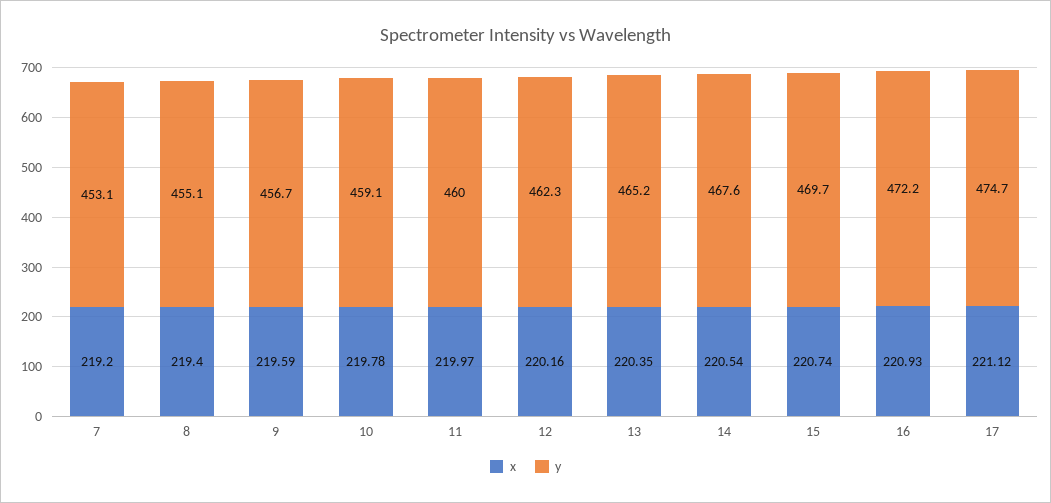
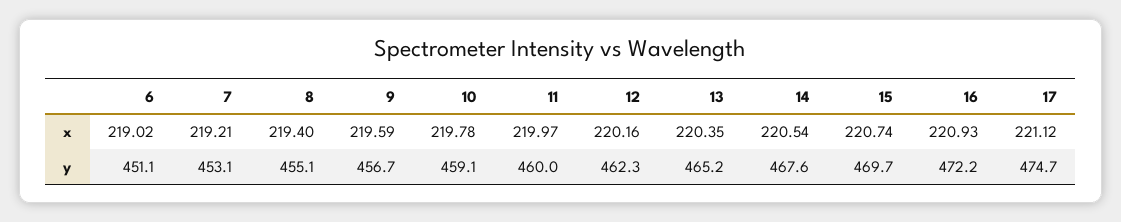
  {
    "x": {
-     "7": 219.2,
+     "7": 219.21,
      "8": 219.4,
      "9": 219.59,
      "10": 219.78,
      "11": 219.97,
      "12": 220.16,
      "13": 220.35,
      "14": 220.54,
      "15": 220.74,
      "16": 220.93,
-     "17": 221.12
+     "17": 221.12,
+     "6": 219.02
    },
    "y": {
      "7": 453.1,
      "8": 455.1,
      "9": 456.7,
      "10": 459.1,
      "11": 460,
      "12": 462.3,
      "13": 465.2,
      "14": 467.6,
      "15": 469.7,
      "16": 472.2,
-     "17": 474.7
+     "17": 474.7,
+     "6": 451.1
    }
  }

